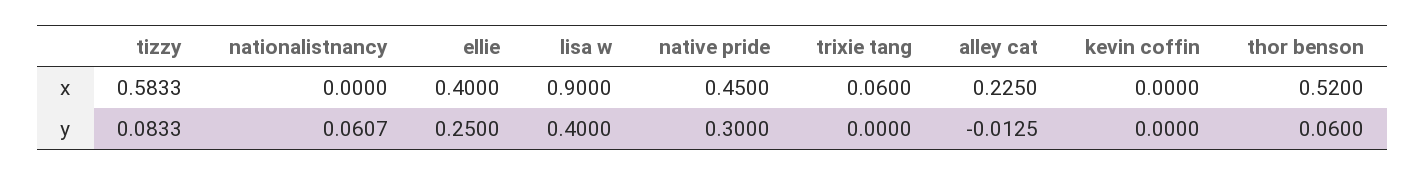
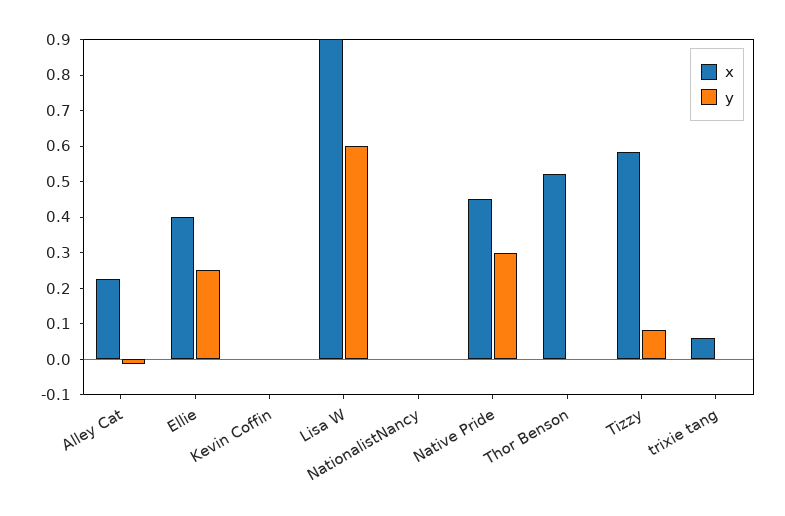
  {
    "x": {
      "tizzy": 0.5833,
      "nationalistnancy": 0,
      "ellie": 0.4,
      "lisa w": 0.9,
      "native pride": 0.45,
      "trixie tang": 0.06,
      "alley cat": 0.225,
      "kevin coffin": 0,
      "thor benson": 0.52
    },
    "y": {
      "tizzy": 0.0833,
-     "nationalistnancy": 0.0607,
+     "nationalistnancy": 0,
      "ellie": 0.25,
-     "lisa w": 0.4,
+     "lisa w": 0.6,
      "native pride": 0.3,
      "trixie tang": 0,
      "alley cat": -0.0125,
      "kevin coffin": 0,
-     "thor benson": 0.06
+     "thor benson": 0
    }
  }

